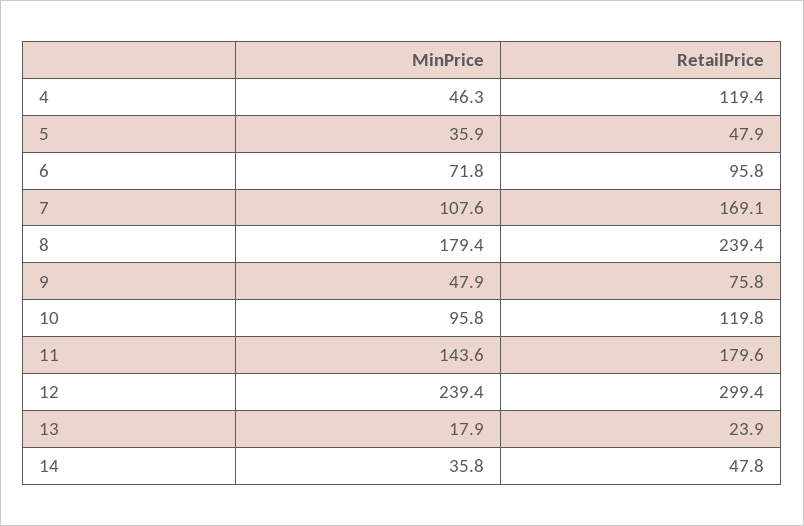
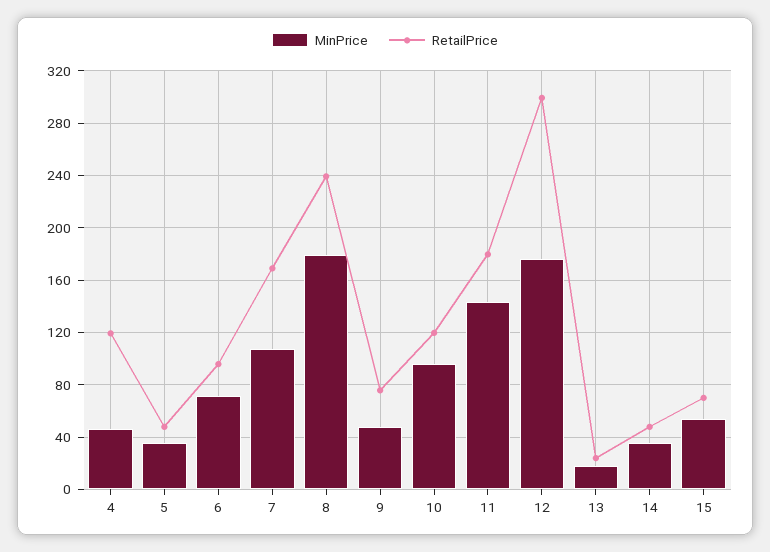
  {
    "MinPrice": {
      "4": 46.3,
      "5": 35.9,
      "6": 71.8,
      "7": 107.6,
      "8": 179.4,
      "9": 47.9,
      "10": 95.8,
      "11": 143.6,
-     "12": 239.4,
+     "12": 175,
      "13": 17.9,
-     "14": 35.8
+     "14": 35.8,
+     "15": 55
    },
    "RetailPrice": {
      "4": 119.4,
      "5": 47.9,
      "6": 95.8,
      "7": 169.1,
      "8": 239.4,
      "9": 75.8,
      "10": 119.8,
      "11": 179.6,
      "12": 299.4,
      "13": 23.9,
-     "14": 47.8
+     "14": 47.8,
+     "15": 70
    }
  }

